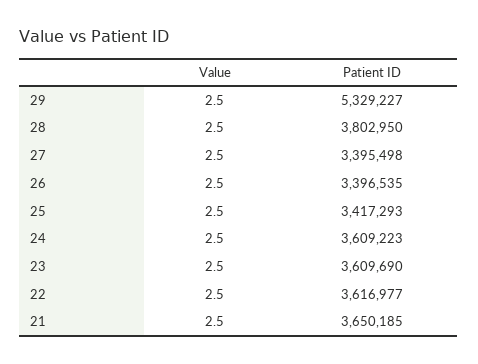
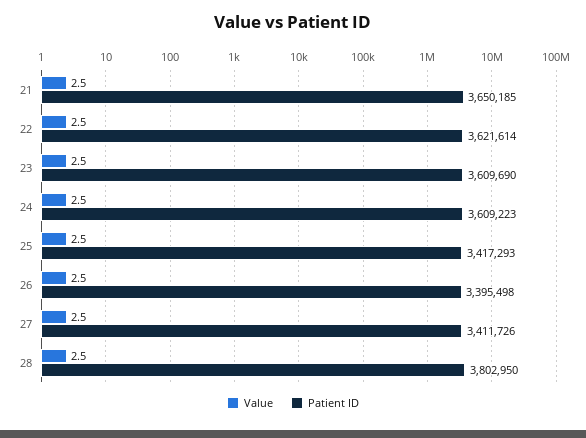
  {
    "Value": {
-     "29": 2.5,
      "28": 2.5,
      "27": 2.5,
      "26": 2.5,
      "25": 2.5,
      "24": 2.5,
      "23": 2.5,
      "22": 2.5,
      "21": 2.5
    },
    "Patient ID": {
-     "29": 5329227,
      "28": 3802950,
-     "27": 3395498,
+     "27": 3411726,
-     "26": 3396535,
+     "26": 3395498,
      "25": 3417293,
      "24": 3609223,
      "23": 3609690,
-     "22": 3616977,
+     "22": 3621614,
      "21": 3650185
    }
  }

